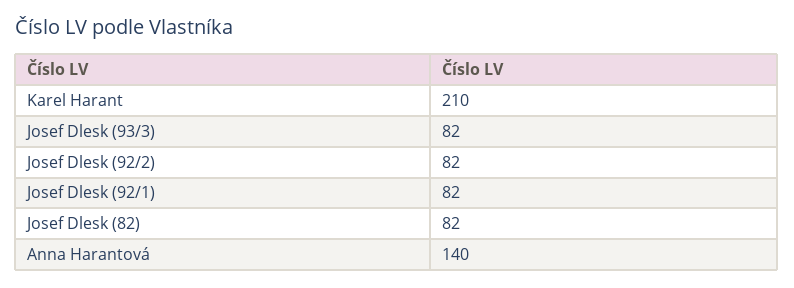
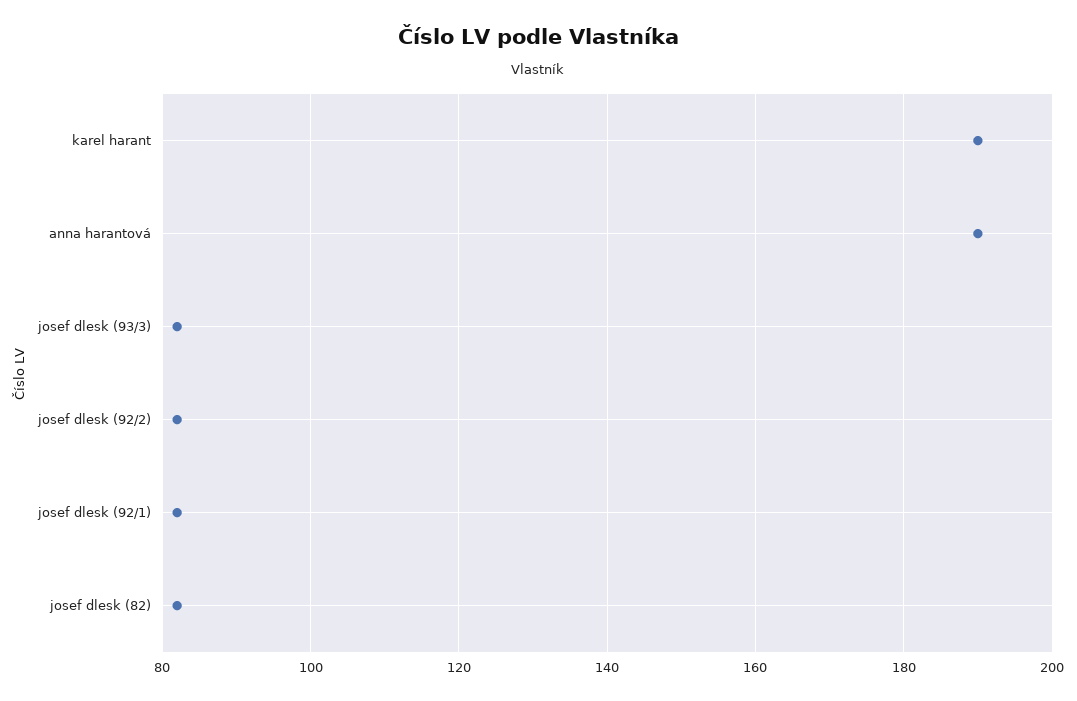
  {
-   "Karel Harant": 210,
+   "Karel Harant": 190,
    "Josef Dlesk (93/3)": 82,
    "Josef Dlesk (92/2)": 82,
    "Josef Dlesk (92/1)": 82,
    "Josef Dlesk (82)": 82,
-   "Anna Harantová": 140
+   "Anna Harantová": 190
  }

